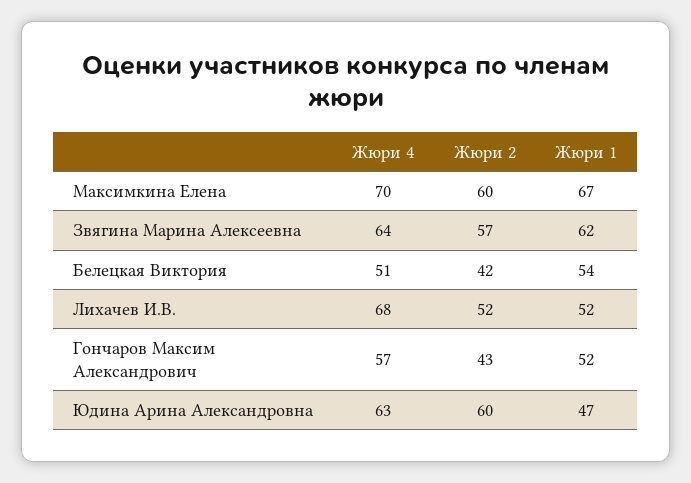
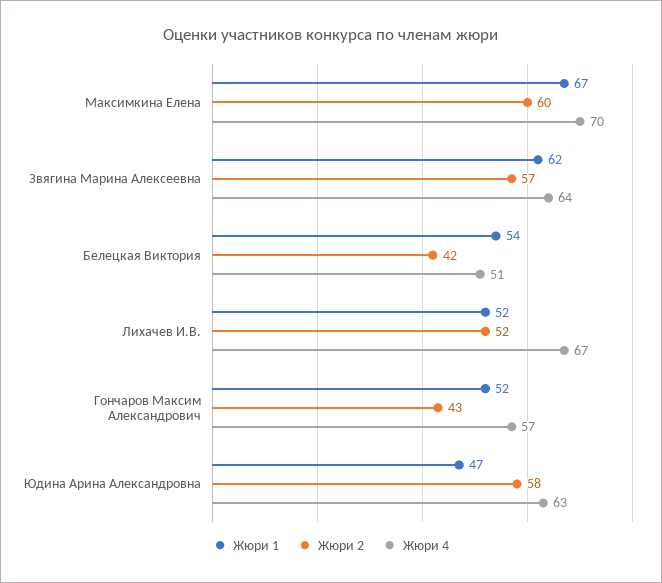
  {
    "Жюри 4": {
      "Максимкина Елена": 70,
      "Звягина Марина Алексеевна": 64,
      "Белецкая Виктория": 51,
-     "Лихачев И.В.": 68,
+     "Лихачев И.В.": 67,
      "Гончаров Максим Александрович": 57,
      "Юдина Арина Александровна": 63
    },
    "Жюри 2": {
      "Максимкина Елена": 60,
      "Звягина Марина Алексеевна": 57,
      "Белецкая Виктория": 42,
      "Лихачев И.В.": 52,
      "Гончаров Максим Александрович": 43,
-     "Юдина Арина Александровна": 60
+     "Юдина Арина Александровна": 58
    },
    "Жюри 1": {
      "Максимкина Елена": 67,
      "Звягина Марина Алексеевна": 62,
      "Белецкая Виктория": 54,
      "Лихачев И.В.": 52,
      "Гончаров Максим Александрович": 52,
      "Юдина Арина Александровна": 47
    }
  }

